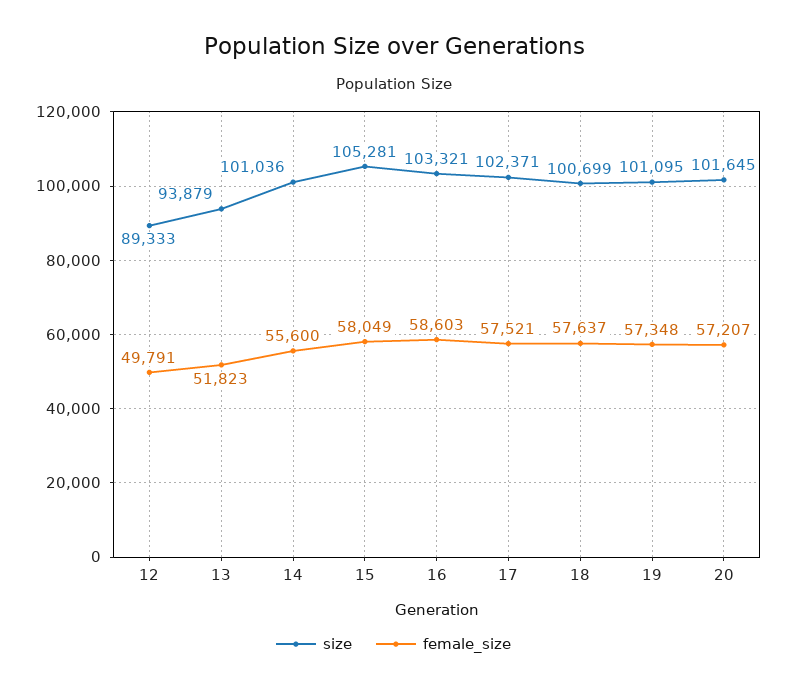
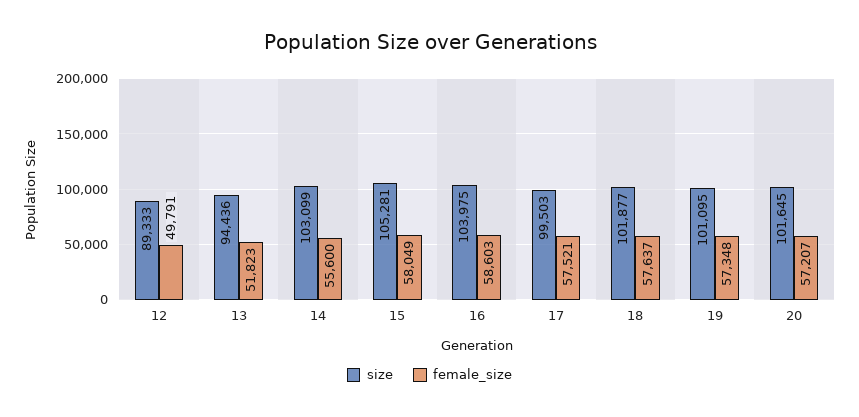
  {
    "size": {
      "12": 89333,
-     "13": 93879,
+     "13": 94436,
-     "14": 101036,
+     "14": 103099,
      "15": 105281,
-     "16": 103321,
+     "16": 103975,
-     "17": 102371,
+     "17": 99503,
-     "18": 100699,
+     "18": 101877,
      "19": 101095,
      "20": 101645
    },
    "female_size": {
      "12": 49791,
      "13": 51823,
      "14": 55600,
      "15": 58049,
      "16": 58603,
      "17": 57521,
      "18": 57637,
      "19": 57348,
      "20": 57207
    }
  }

